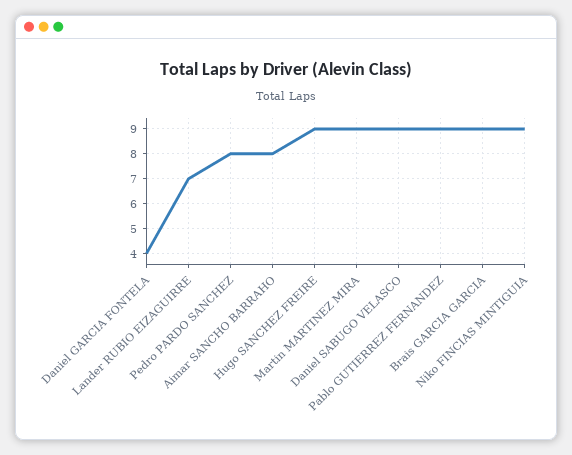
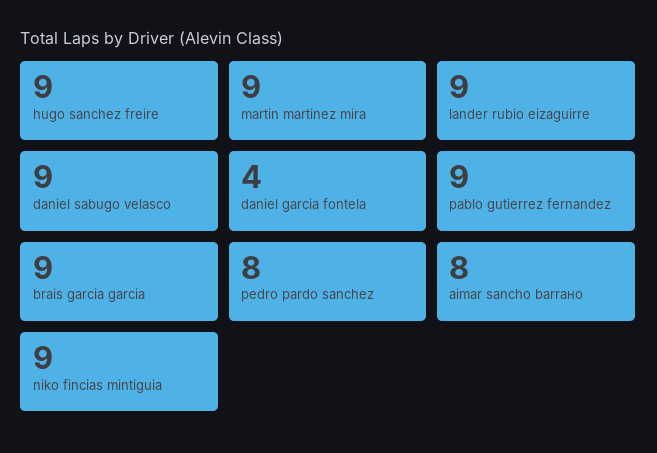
  {
    "Daniel GARCIA FONTELA": 4,
-   "Lander RUBIO EIZAGUIRRE": 7,
+   "Lander RUBIO EIZAGUIRRE": 9,
    "Pedro PARDO SANCHEZ": 8,
    "Aimar SANCHO BARRАНО": 8,
    "Hugo SANCHEZ FREIRE": 9,
    "Martin MARTINEZ MIRA": 9,
    "Daniel SABUGO VELASCO": 9,
    "Pablo GUTIERREZ FERNANDEZ": 9,
    "Brais GARCIA GARCIA": 9,
    "Niko FINCIAS MINTIGUIA": 9
  }

